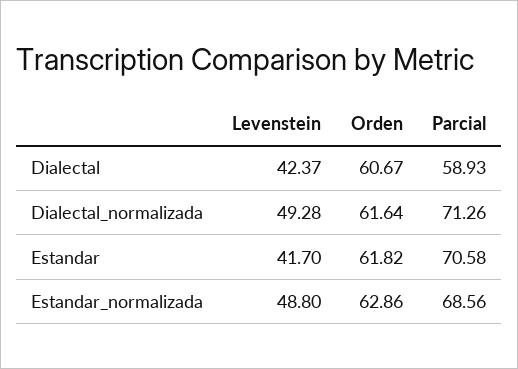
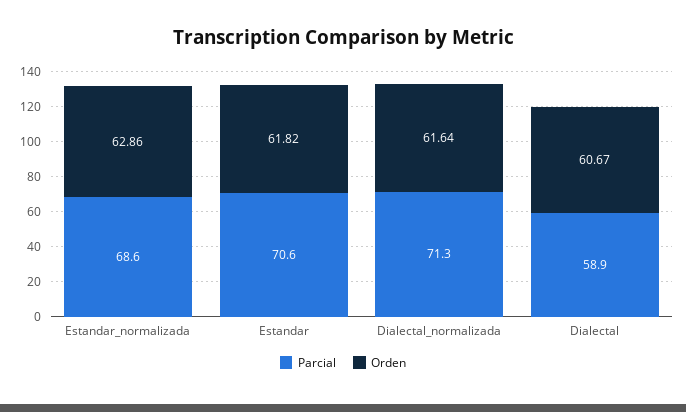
  {
-   "Levenstein": {
-     "Dialectal": 42.37,
-     "Dialectal_normalizada": 49.28,
-     "Estandar": 41.7,
-     "Estandar_normalizada": 48.8
-   },
    "Orden": {
      "Dialectal": 60.67,
      "Dialectal_normalizada": 61.64,
      "Estandar": 61.82,
      "Estandar_normalizada": 62.86
    },
    "Parcial": {
      "Dialectal": 58.93,
      "Dialectal_normalizada": 71.26,
      "Estandar": 70.58,
      "Estandar_normalizada": 68.56
    }
  }

